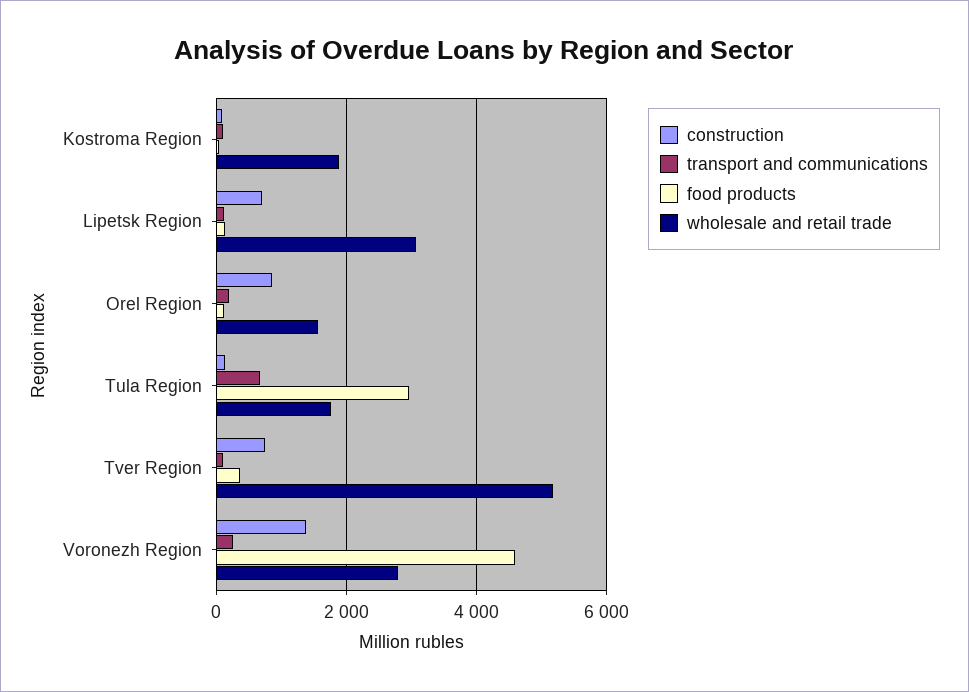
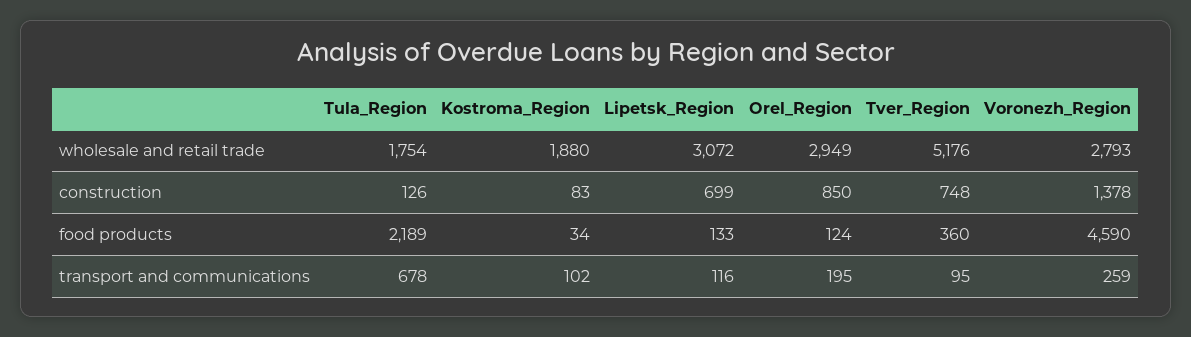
  {
    "construction": {
      "Kostroma Region": 83,
      "Lipetsk Region": 699,
      "Orel Region": 850,
      "Tula Region": 126,
      "Tver Region": 748,
      "Voronezh Region": 1378
    },
    "transport and communications": {
      "Kostroma Region": 102,
      "Lipetsk Region": 116,
      "Orel Region": 195,
      "Tula Region": 678,
      "Tver Region": 95,
      "Voronezh Region": 259
    },
    "food products": {
      "Kostroma Region": 34,
      "Lipetsk Region": 133,
      "Orel Region": 124,
-     "Tula Region": 3000,
+     "Tula Region": 2189,
      "Tver Region": 360,
      "Voronezh Region": 4590
    },
    "wholesale and retail trade": {
      "Kostroma Region": 1880,
      "Lipetsk Region": 3072,
-     "Orel Region": 1600,
+     "Orel Region": 2949,
      "Tula Region": 1754,
      "Tver Region": 5176,
      "Voronezh Region": 2793
    }
  }

